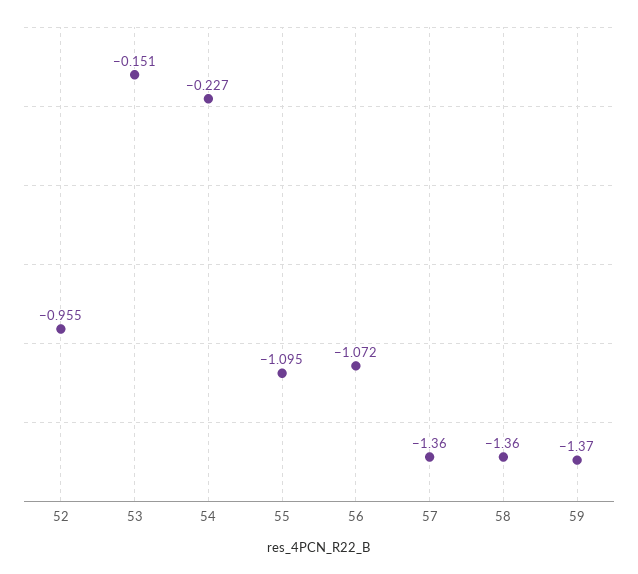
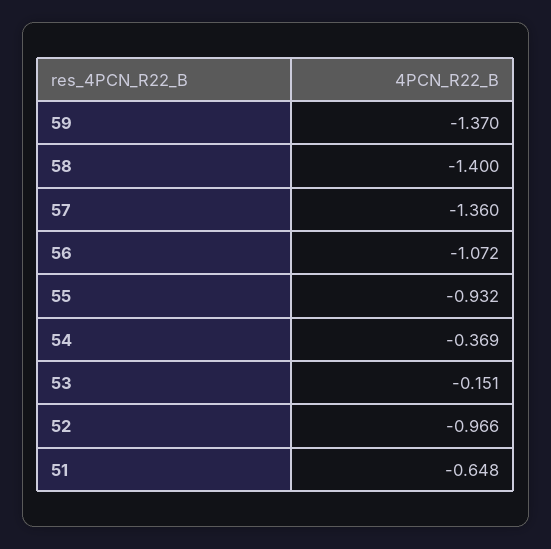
  {
-   "52": -0.955,
+   "52": -0.966,
    "53": -0.151,
-   "54": -0.227,
+   "54": -0.369,
-   "55": -1.095,
+   "55": -0.932,
    "56": -1.072,
    "57": -1.36,
-   "58": -1.36,
+   "58": -1.4,
-   "59": -1.37
+   "59": -1.37,
+   "51": -0.648
  }

